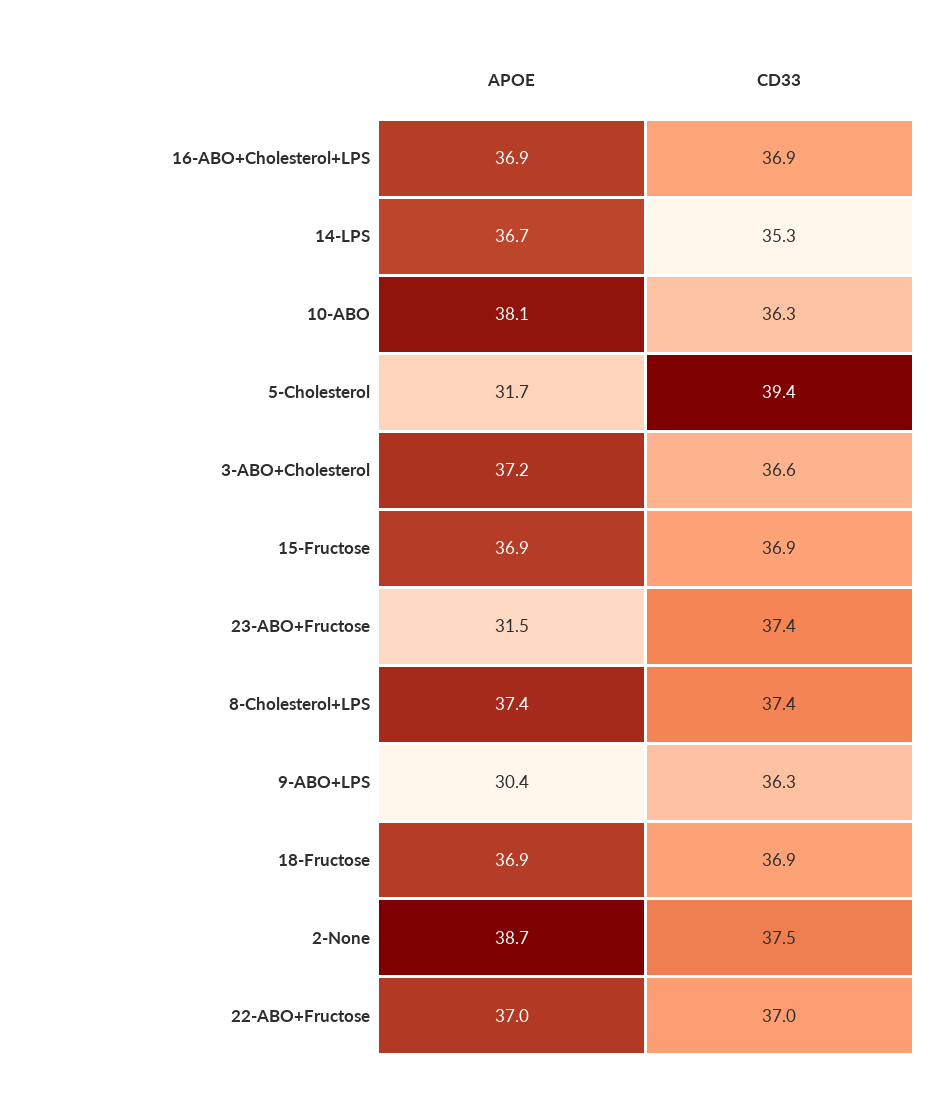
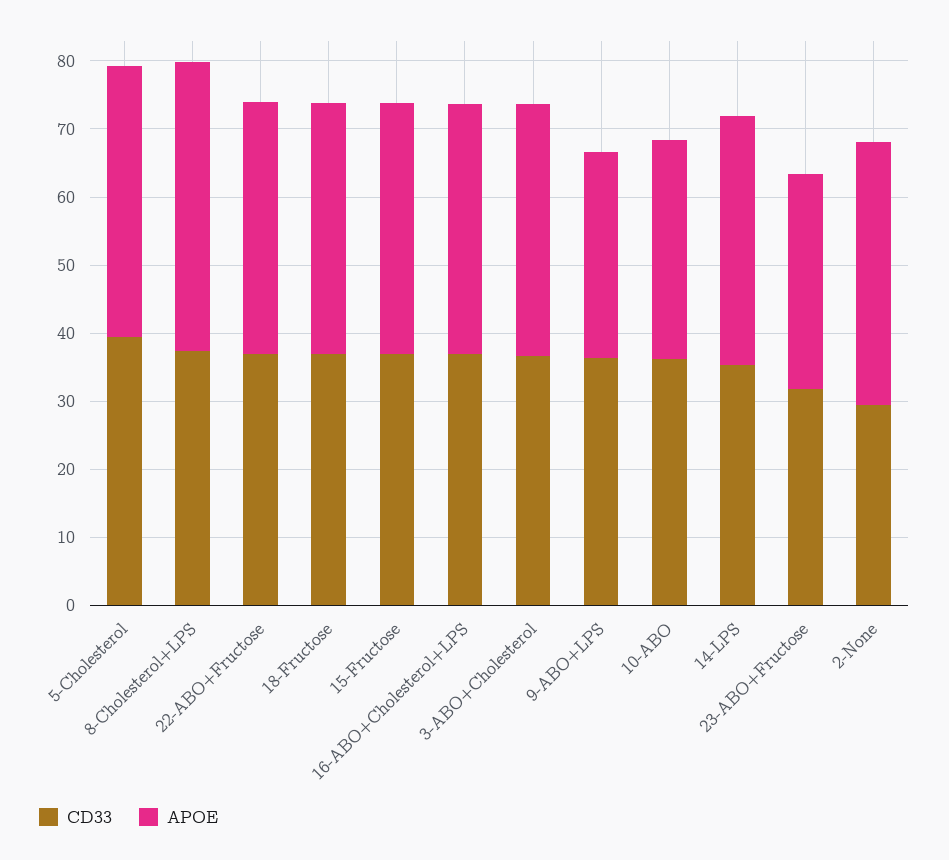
  {
    "APOE": {
      "16-ABO+Cholesterol+LPS": 36.9,
      "14-LPS": 36.7,
-     "10-ABO": 38.1,
+     "10-ABO": 32,
-     "5-Cholesterol": 31.7,
+     "5-Cholesterol": 40,
      "3-ABO+Cholesterol": 37.2,
      "15-Fructose": 36.9,
      "23-ABO+Fructose": 31.5,
-     "8-Cholesterol+LPS": 37.4,
+     "8-Cholesterol+LPS": 42,
      "9-ABO+LPS": 30.4,
      "18-Fructose": 36.9,
      "2-None": 38.7,
      "22-ABO+Fructose": 37
    },
    "CD33": {
      "16-ABO+Cholesterol+LPS": 36.9,
      "14-LPS": 35.3,
      "10-ABO": 36.3,
      "5-Cholesterol": 39.4,
      "3-ABO+Cholesterol": 36.6,
      "15-Fructose": 36.9,
-     "23-ABO+Fructose": 37.4,
+     "23-ABO+Fructose": 32,
      "8-Cholesterol+LPS": 37.4,
      "9-ABO+LPS": 36.3,
      "18-Fructose": 36.9,
-     "2-None": 37.5,
+     "2-None": 30,
      "22-ABO+Fructose": 37
    }
  }

